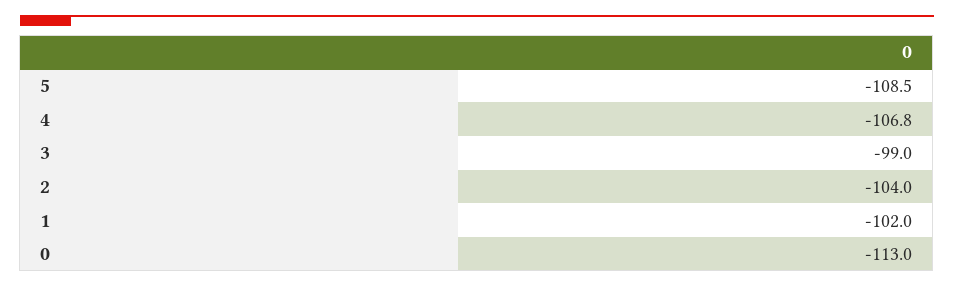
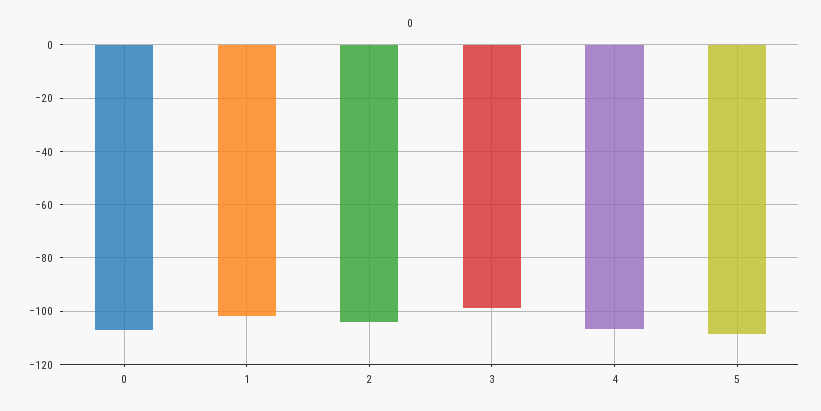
  {
    "5": -108.5,
    "4": -106.8,
    "3": -99,
    "2": -104,
    "1": -102,
-   "0": -113
+   "0": -107.5
  }

